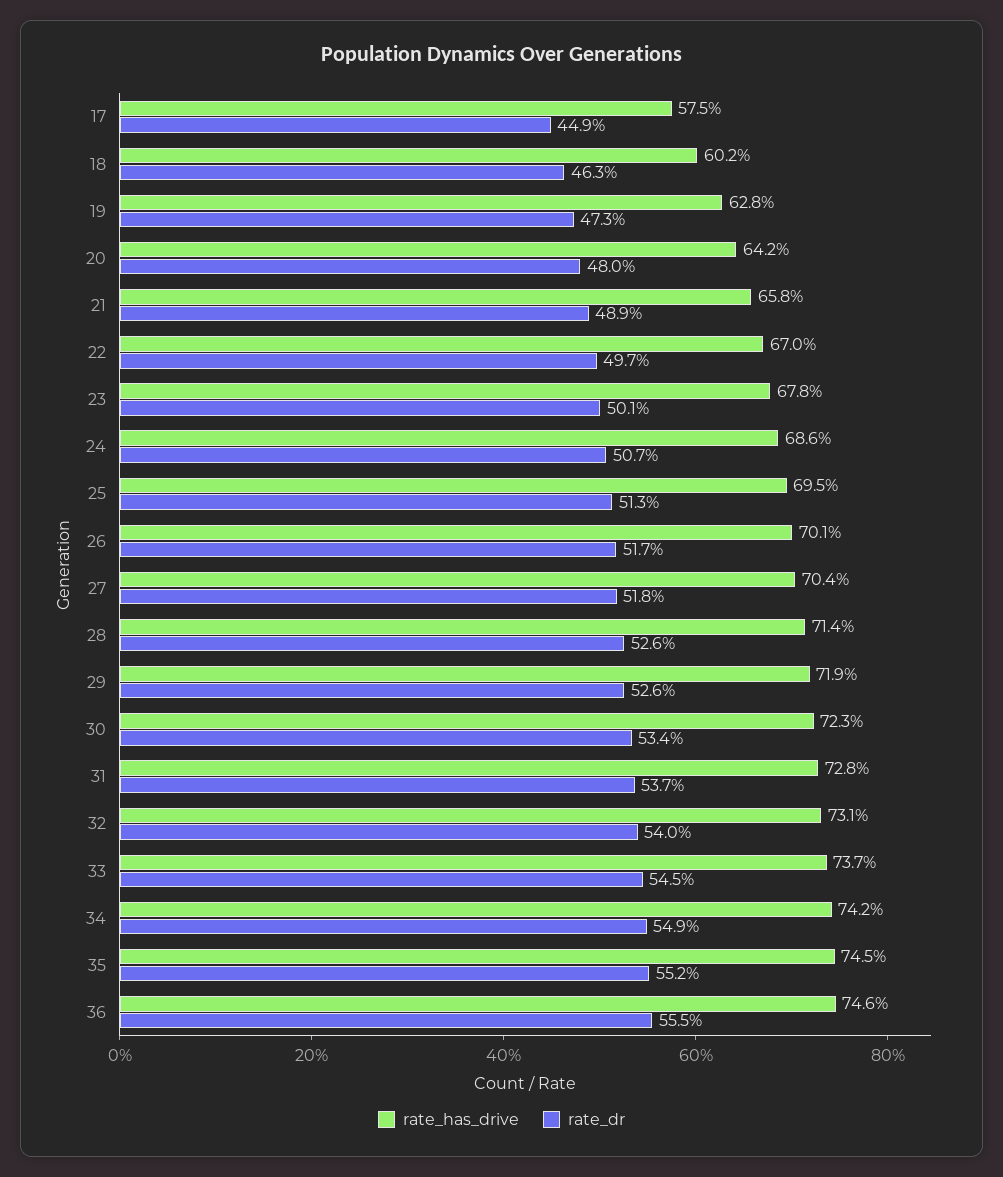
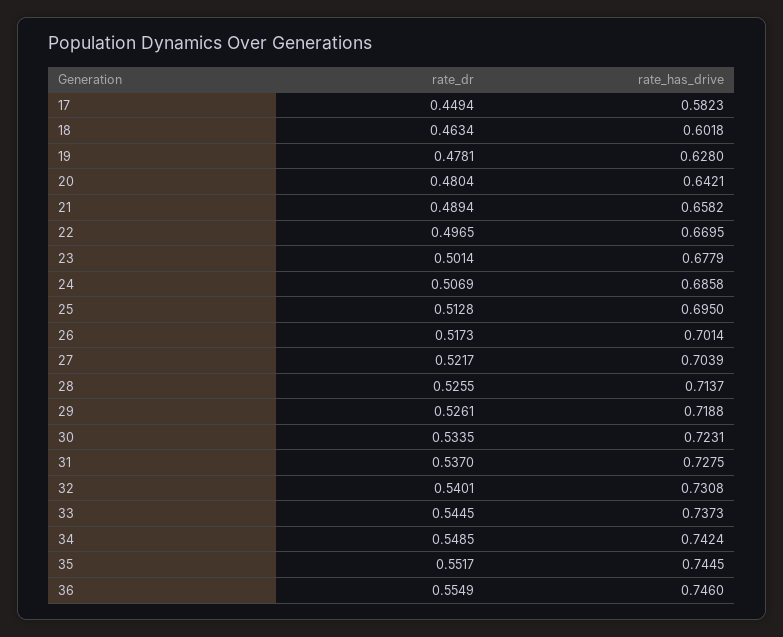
  {
    "rate_has_drive": {
-     "17": 0.575,
+     "17": 0.5823,
      "18": 0.6018,
      "19": 0.628,
      "20": 0.6421,
      "21": 0.6582,
      "22": 0.6695,
      "23": 0.6779,
      "24": 0.6858,
      "25": 0.695,
      "26": 0.7014,
      "27": 0.7039,
      "28": 0.7137,
      "29": 0.7188,
      "30": 0.7231,
      "31": 0.7275,
      "32": 0.7308,
      "33": 0.7373,
      "34": 0.7424,
      "35": 0.7445,
      "36": 0.746
    },
    "rate_dr": {
      "17": 0.4494,
      "18": 0.4634,
-     "19": 0.473,
+     "19": 0.4781,
      "20": 0.4804,
      "21": 0.4894,
      "22": 0.4965,
      "23": 0.5014,
      "24": 0.5069,
      "25": 0.5128,
      "26": 0.5173,
-     "27": 0.518,
+     "27": 0.5217,
      "28": 0.5255,
      "29": 0.5261,
      "30": 0.5335,
      "31": 0.537,
      "32": 0.5401,
      "33": 0.5445,
      "34": 0.5485,
      "35": 0.5517,
      "36": 0.5549
    }
  }

